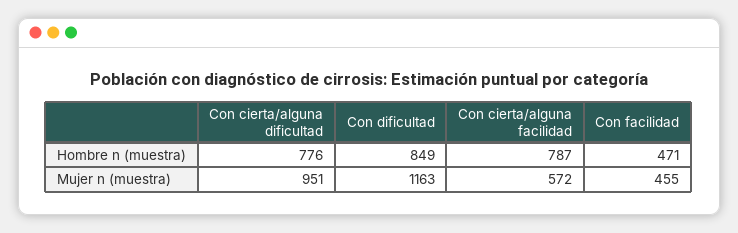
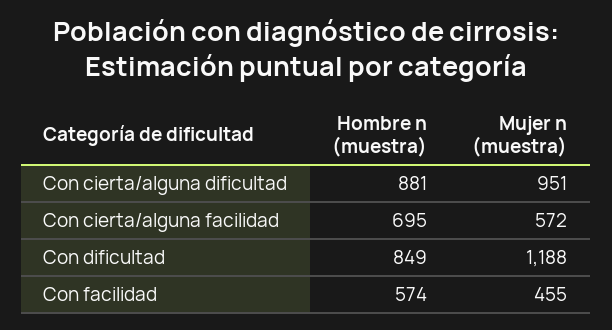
  {
    "Con cierta/alguna dificultad": {
-     "Hombre n (muestra)": 776,
+     "Hombre n (muestra)": 881,
      "Mujer n (muestra)": 951
    },
    "Con dificultad": {
      "Hombre n (muestra)": 849,
-     "Mujer n (muestra)": 1163
+     "Mujer n (muestra)": 1188
    },
    "Con cierta/alguna facilidad": {
-     "Hombre n (muestra)": 787,
+     "Hombre n (muestra)": 695,
      "Mujer n (muestra)": 572
    },
    "Con facilidad": {
-     "Hombre n (muestra)": 471,
+     "Hombre n (muestra)": 574,
      "Mujer n (muestra)": 455
    }
  }

